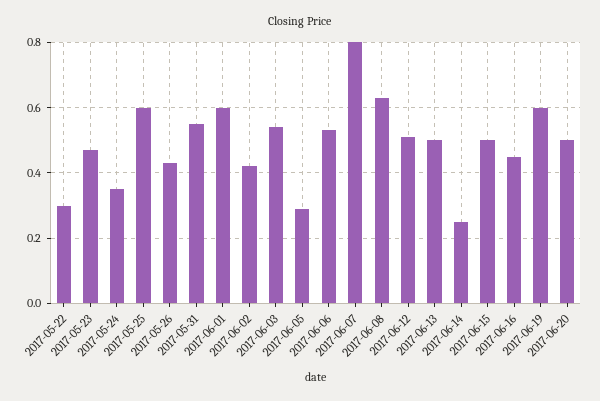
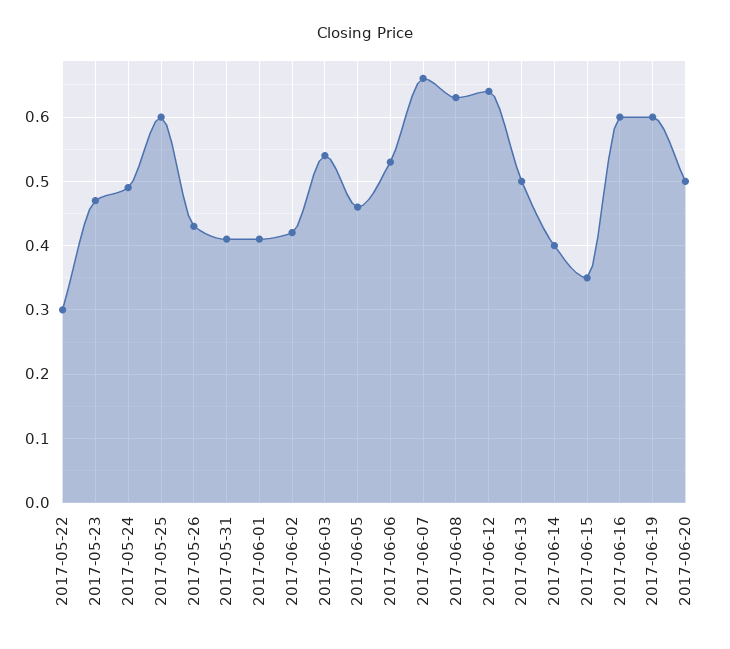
  {
    "2017-05-22": 0.3,
    "2017-05-23": 0.47,
-   "2017-05-24": 0.35,
+   "2017-05-24": 0.49,
    "2017-05-25": 0.6,
    "2017-05-26": 0.43,
-   "2017-05-31": 0.55,
+   "2017-05-31": 0.41,
-   "2017-06-01": 0.6,
+   "2017-06-01": 0.41,
    "2017-06-02": 0.42,
    "2017-06-03": 0.54,
-   "2017-06-05": 0.3,
+   "2017-06-05": 0.46,
    "2017-06-06": 0.53,
-   "2017-06-07": 0.8,
+   "2017-06-07": 0.66,
    "2017-06-08": 0.63,
-   "2017-06-12": 0.5,
+   "2017-06-12": 0.64,
    "2017-06-13": 0.5,
-   "2017-06-14": 0.25,
+   "2017-06-14": 0.4,
-   "2017-06-15": 0.5,
+   "2017-06-15": 0.35,
-   "2017-06-16": 0.45,
+   "2017-06-16": 0.6,
    "2017-06-19": 0.6,
    "2017-06-20": 0.5
  }

